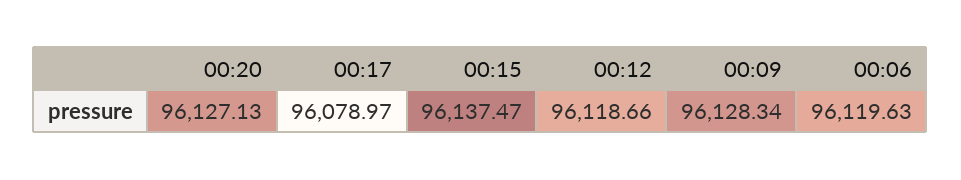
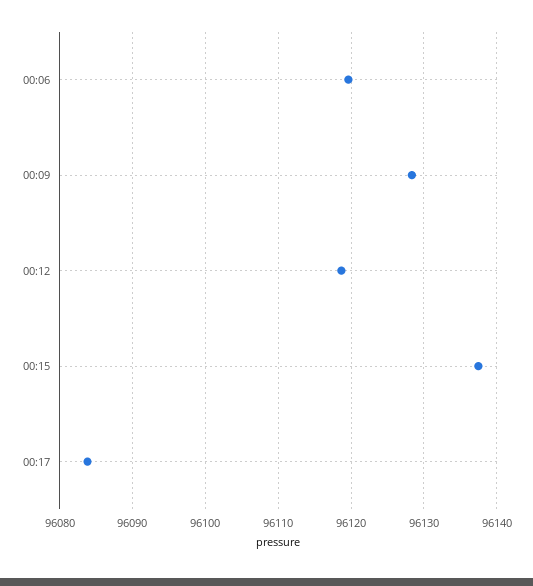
  {
-   "00:20": 96127.13,
-   "00:17": 96078.97,
+   "00:17": 96084,
    "00:15": 96137.47,
    "00:12": 96118.66,
    "00:09": 96128.34,
    "00:06": 96119.63
  }

